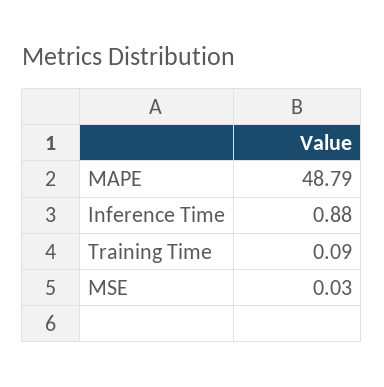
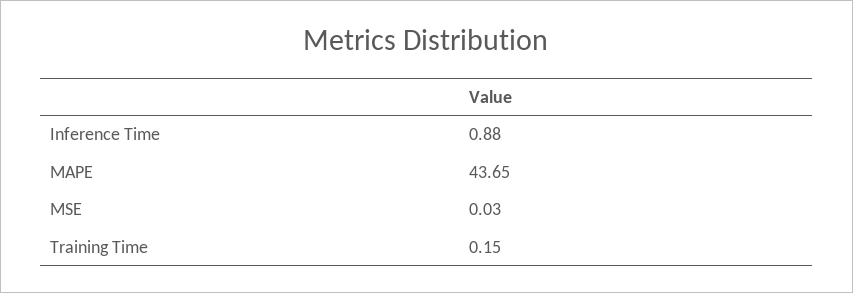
  {
-   "MAPE": 48.79,
+   "MAPE": 43.65,
    "Inference Time": 0.88,
-   "Training Time": 0.09,
+   "Training Time": 0.15,
    "MSE": 0.03
  }

